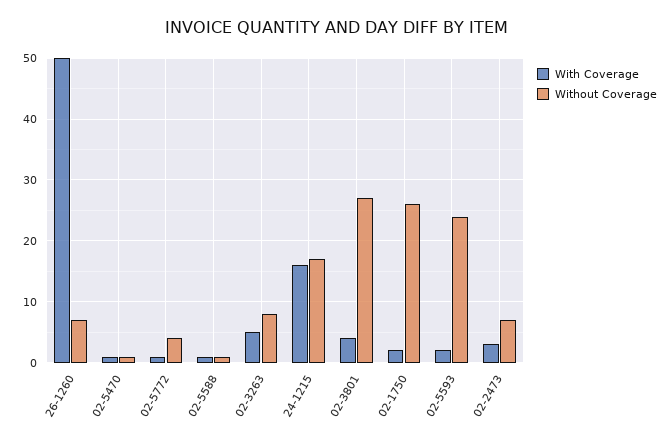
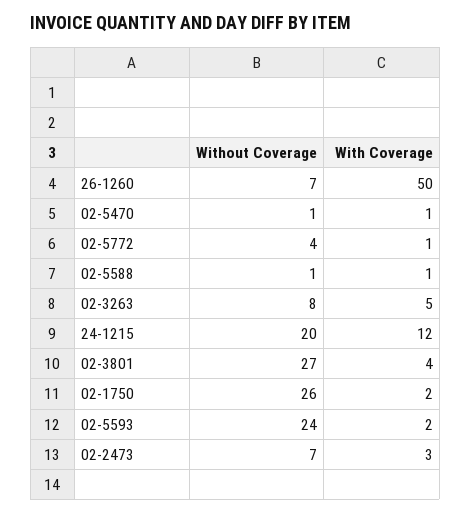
  {
    "With Coverage": {
      "26-1260": 50,
      "02-5470": 1,
      "02-5772": 1,
      "02-5588": 1,
      "02-3263": 5,
-     "24-1215": 16,
+     "24-1215": 12,
      "02-3801": 4,
      "02-1750": 2,
      "02-5593": 2,
      "02-2473": 3
    },
    "Without Coverage": {
      "26-1260": 7,
      "02-5470": 1,
      "02-5772": 4,
      "02-5588": 1,
      "02-3263": 8,
-     "24-1215": 17,
+     "24-1215": 20,
      "02-3801": 27,
      "02-1750": 26,
      "02-5593": 24,
      "02-2473": 7
    }
  }

